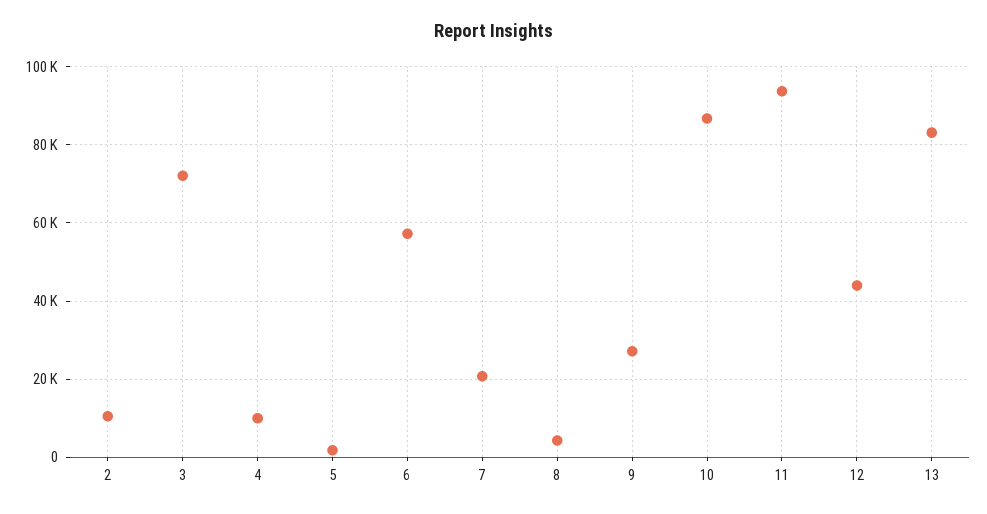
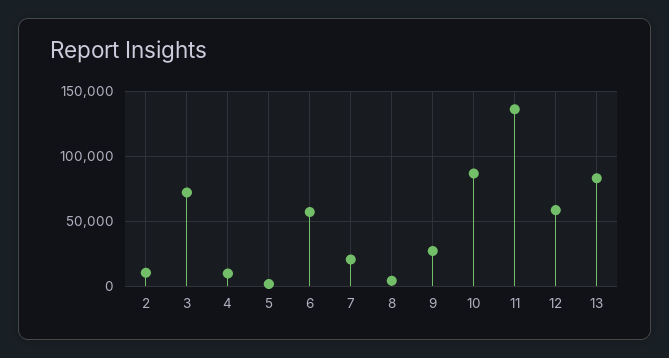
  {
    "2": 10000,
    "3": 72000,
    "4": 10000,
    "5": 2000,
    "6": 58000,
    "7": 20000,
    "8": 4000,
    "9": 28000,
    "10": 86000,
-   "11": 94000,
+   "11": 135000,
-   "12": 44000,
+   "12": 60000,
    "13": 84000
  }

